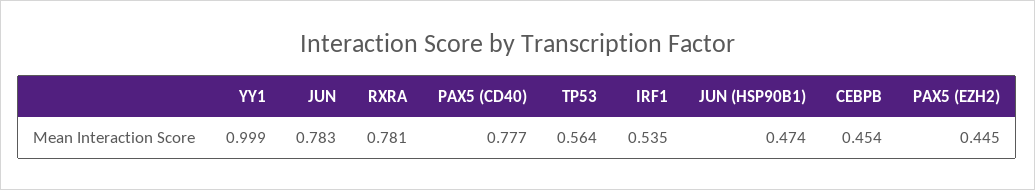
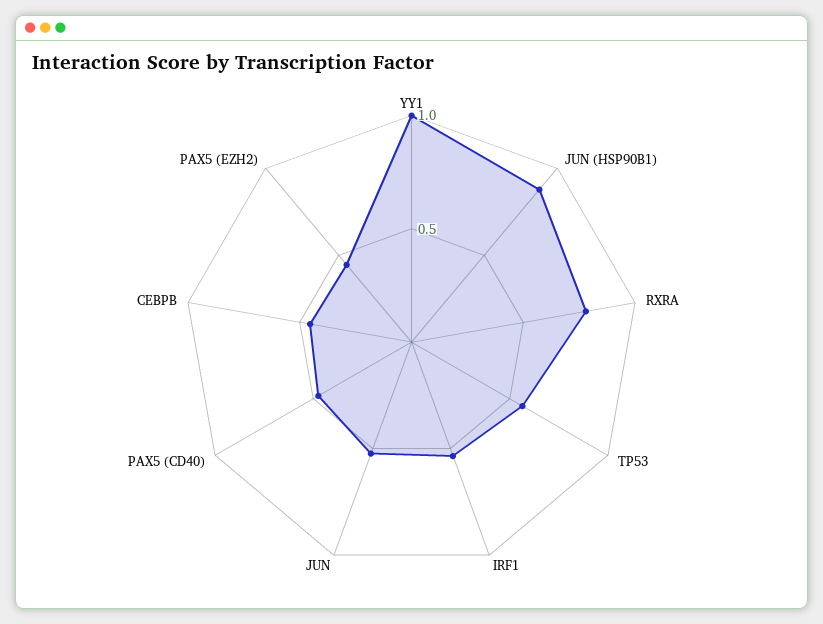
  {
    "YY1": 0.999,
-   "JUN": 0.783,
+   "JUN": 0.5,
    "RXRA": 0.781,
-   "PAX5 (CD40)": 0.777,
+   "PAX5 (CD40)": 0.5,
    "TP53": 0.564,
    "IRF1": 0.535,
-   "JUN (HSP90B1)": 0.474,
+   "JUN (HSP90B1)": 0.9,
    "CEBPB": 0.454,
    "PAX5 (EZH2)": 0.445
  }

